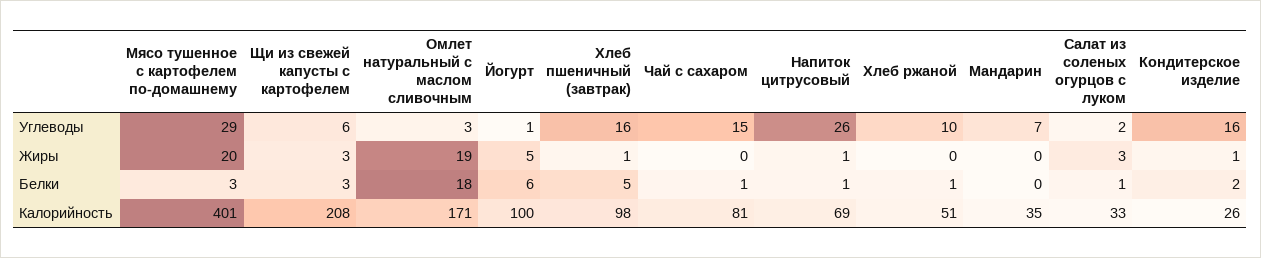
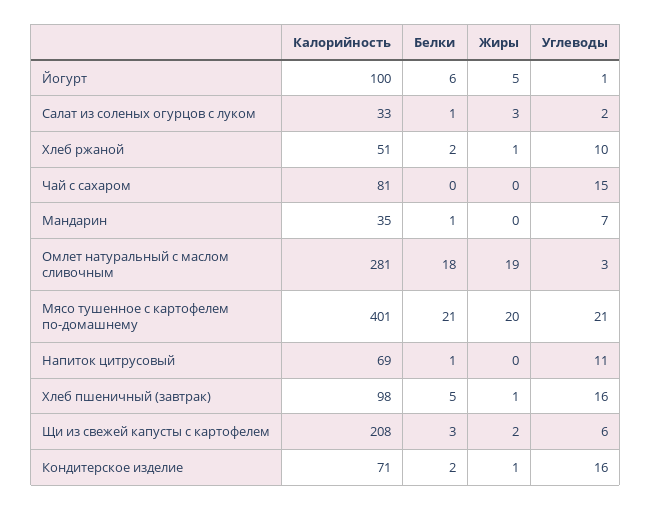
  {
    "Мясо тушенное с картофелем по-домашнему": {
-     "Углеводы": 29,
+     "Углеводы": 21,
      "Жиры": 20,
-     "Белки": 3,
+     "Белки": 21,
      "Калорийность": 401
    },
    "Щи из свежей капусты с картофелем": {
      "Углеводы": 6,
-     "Жиры": 3,
+     "Жиры": 2,
      "Белки": 3,
      "Калорийность": 208
    },
    "Омлет натуральный с маслом сливочным": {
      "Углеводы": 3,
      "Жиры": 19,
      "Белки": 18,
-     "Калорийность": 171
+     "Калорийность": 281
    },
    "Йогурт": {
      "Углеводы": 1,
      "Жиры": 5,
      "Белки": 6,
      "Калорийность": 100
    },
    "Хлеб пшеничный (завтрак)": {
      "Углеводы": 16,
      "Жиры": 1,
      "Белки": 5,
      "Калорийность": 98
    },
    "Чай с сахаром": {
      "Углеводы": 15,
      "Жиры": 0,
-     "Белки": 1,
+     "Белки": 0,
      "Калорийность": 81
    },
    "Напиток цитрусовый": {
-     "Углеводы": 26,
+     "Углеводы": 11,
-     "Жиры": 1,
+     "Жиры": 0,
      "Белки": 1,
      "Калорийность": 69
    },
    "Хлеб ржаной": {
      "Углеводы": 10,
-     "Жиры": 0,
+     "Жиры": 1,
-     "Белки": 1,
+     "Белки": 2,
      "Калорийность": 51
    },
    "Мандарин": {
      "Углеводы": 7,
      "Жиры": 0,
-     "Белки": 0,
+     "Белки": 1,
      "Калорийность": 35
    },
    "Салат из соленых огурцов с луком": {
      "Углеводы": 2,
      "Жиры": 3,
      "Белки": 1,
      "Калорийность": 33
    },
    "Кондитерское изделие": {
      "Углеводы": 16,
      "Жиры": 1,
      "Белки": 2,
-     "Калорийность": 26
+     "Калорийность": 71
    }
  }

